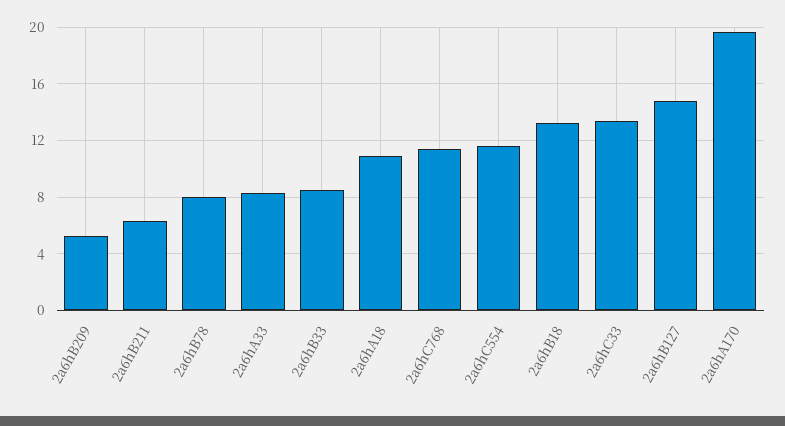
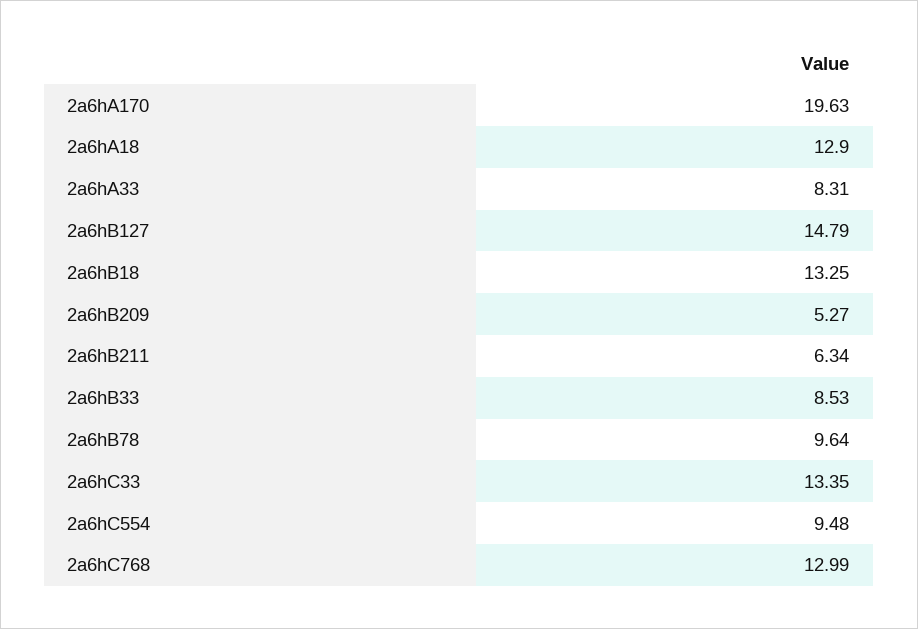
  {
    "2a6hB209": 5.27,
    "2a6hB211": 6.34,
-   "2a6hB78": 8,
+   "2a6hB78": 9.64,
    "2a6hA33": 8.31,
    "2a6hB33": 8.53,
-   "2a6hA18": 11,
+   "2a6hA18": 12.9,
-   "2a6hC768": 11.5,
+   "2a6hC768": 12.99,
-   "2a6hC554": 11.5,
+   "2a6hC554": 9.48,
    "2a6hB18": 13.25,
    "2a6hC33": 13.35,
    "2a6hB127": 14.79,
    "2a6hA170": 19.63
  }

